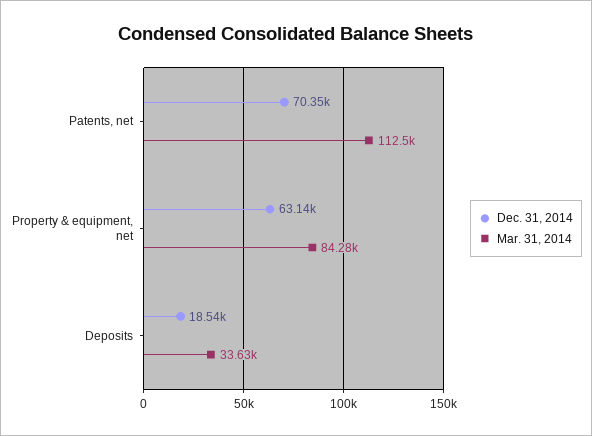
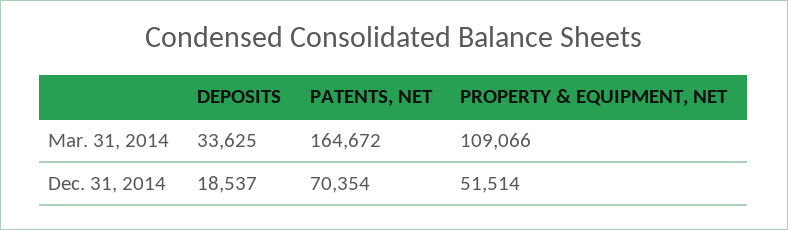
  {
    "Dec. 31, 2014": {
      "Patents, net": 70354,
-     "Property & equipment, net": 63140,
+     "Property & equipment, net": 51514,
      "Deposits": 18537
    },
    "Mar. 31, 2014": {
-     "Patents, net": 112500,
+     "Patents, net": 164672,
-     "Property & equipment, net": 84280,
+     "Property & equipment, net": 109066,
      "Deposits": 33625
    }
  }

